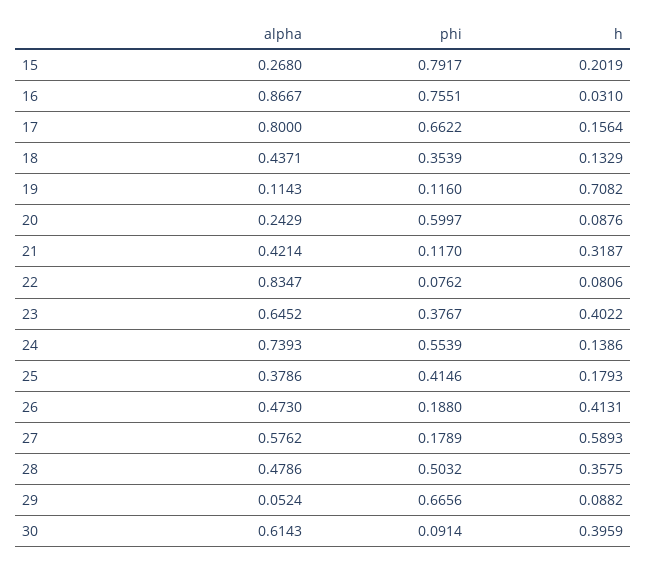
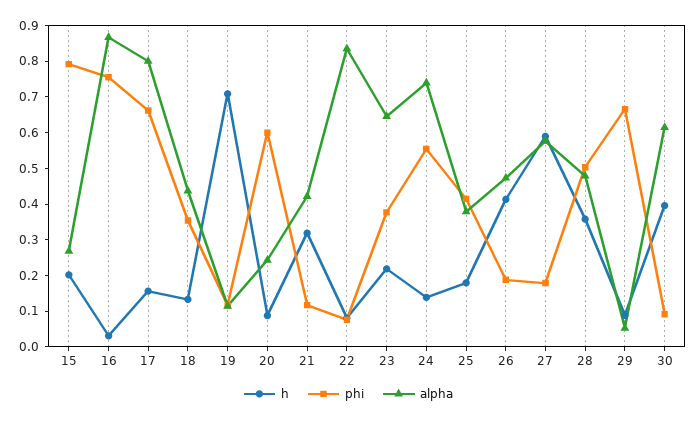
  {
    "alpha": {
      "15": 0.268,
      "16": 0.8667,
      "17": 0.8,
      "18": 0.4371,
      "19": 0.1143,
      "20": 0.2429,
      "21": 0.4214,
      "22": 0.8347,
      "23": 0.6452,
      "24": 0.7393,
      "25": 0.3786,
      "26": 0.473,
      "27": 0.5762,
      "28": 0.4786,
      "29": 0.0524,
      "30": 0.6143
    },
    "phi": {
      "15": 0.7917,
      "16": 0.7551,
      "17": 0.6622,
      "18": 0.3539,
      "19": 0.116,
      "20": 0.5997,
      "21": 0.117,
      "22": 0.0762,
      "23": 0.3767,
      "24": 0.5539,
      "25": 0.4146,
      "26": 0.188,
      "27": 0.1789,
      "28": 0.5032,
      "29": 0.6656,
      "30": 0.0914
    },
    "h": {
      "15": 0.2019,
      "16": 0.031,
      "17": 0.1564,
      "18": 0.1329,
      "19": 0.7082,
      "20": 0.0876,
      "21": 0.3187,
      "22": 0.0806,
-     "23": 0.4022,
+     "23": 0.225,
      "24": 0.1386,
      "25": 0.1793,
      "26": 0.4131,
      "27": 0.5893,
      "28": 0.3575,
      "29": 0.0882,
      "30": 0.3959
    }
  }

